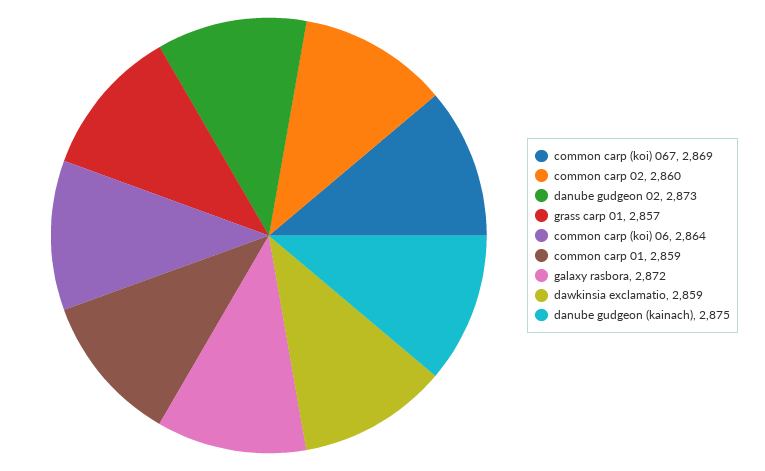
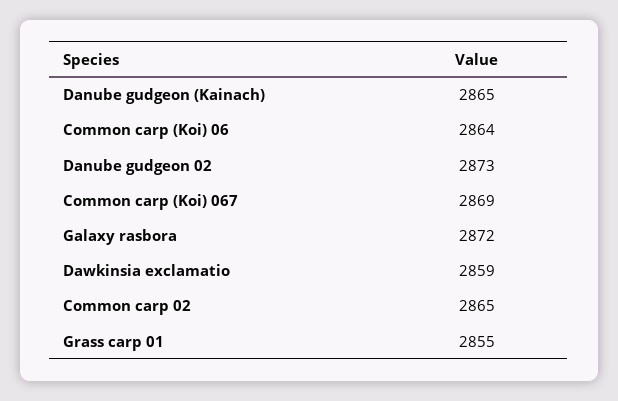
  {
    "common carp (koi) 067": 2869,
-   "common carp 02": 2860,
+   "common carp 02": 2865,
    "danube gudgeon 02": 2873,
-   "grass carp 01": 2857,
+   "grass carp 01": 2855,
    "common carp (koi) 06": 2864,
-   "common carp 01": 2859,
    "galaxy rasbora": 2872,
    "dawkinsia exclamatio": 2859,
-   "danube gudgeon (kainach)": 2875
+   "danube gudgeon (kainach)": 2865
  }

